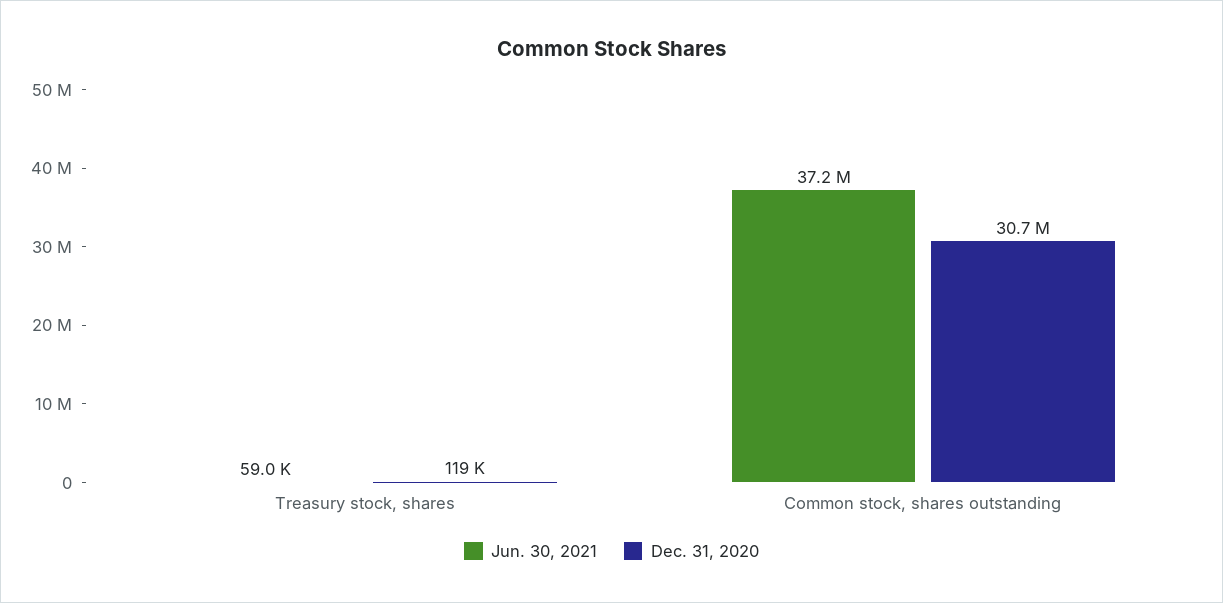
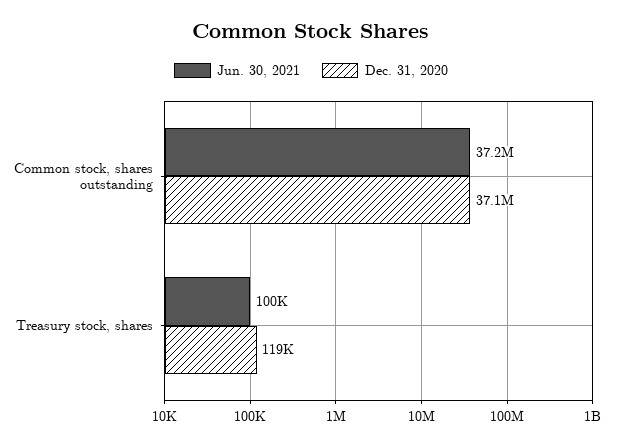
  {
    "Jun. 30, 2021": {
-     "Treasury stock, shares": 59000,
+     "Treasury stock, shares": 100000,
      "Common stock, shares outstanding": 37200000
    },
    "Dec. 31, 2020": {
      "Treasury stock, shares": 119000,
-     "Common stock, shares outstanding": 30700000
+     "Common stock, shares outstanding": 37100000
    }
  }

